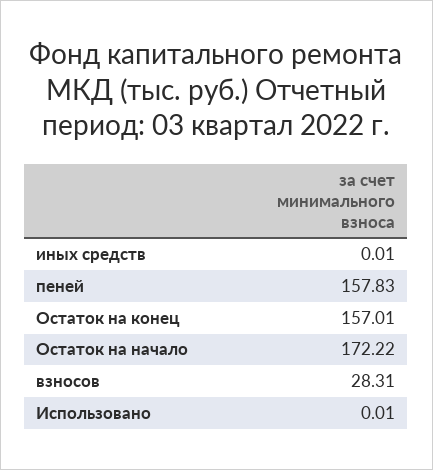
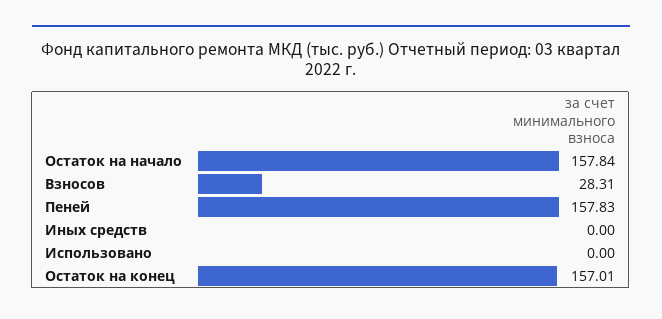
  {
-   "иных средств": 0.01,
+   "иных средств": 0,
    "пеней": 157.83,
    "Остаток на конец": 157.01,
-   "Остаток на начало": 172.22,
+   "Остаток на начало": 157.84,
    "взносов": 28.31,
-   "Использовано": 0.01
+   "Использовано": 0
  }

